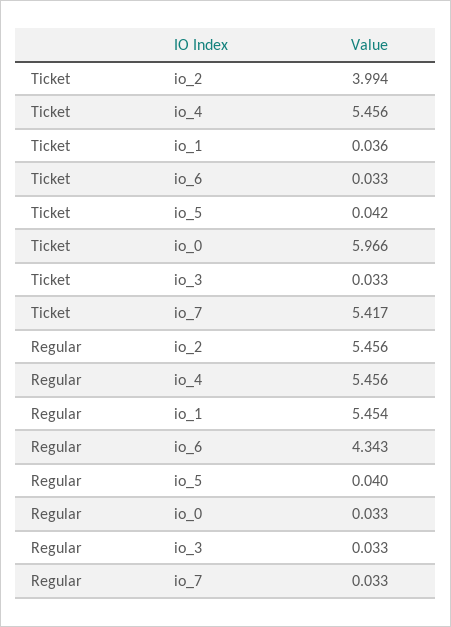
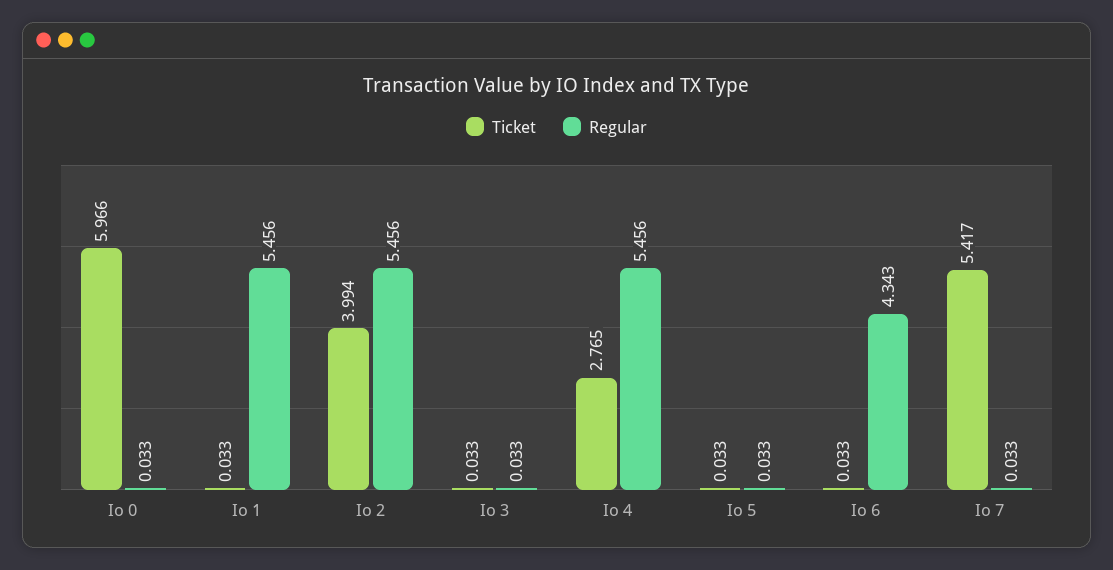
  {
    "Ticket": {
      "io_2": 3.994,
-     "io_4": 5.456,
+     "io_4": 2.765,
-     "io_1": 0.036,
+     "io_1": 0.033,
      "io_6": 0.033,
-     "io_5": 0.042,
+     "io_5": 0.033,
      "io_0": 5.966,
      "io_3": 0.033,
      "io_7": 5.417
    },
    "Regular": {
      "io_2": 5.456,
      "io_4": 5.456,
-     "io_1": 5.454,
+     "io_1": 5.456,
      "io_6": 4.343,
-     "io_5": 0.04,
+     "io_5": 0.033,
      "io_0": 0.033,
      "io_3": 0.033,
      "io_7": 0.033
    }
  }

